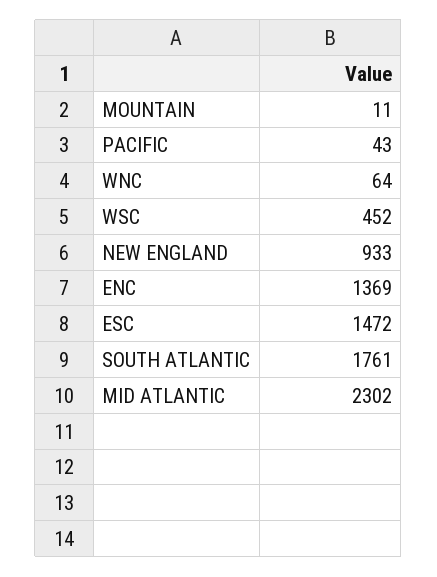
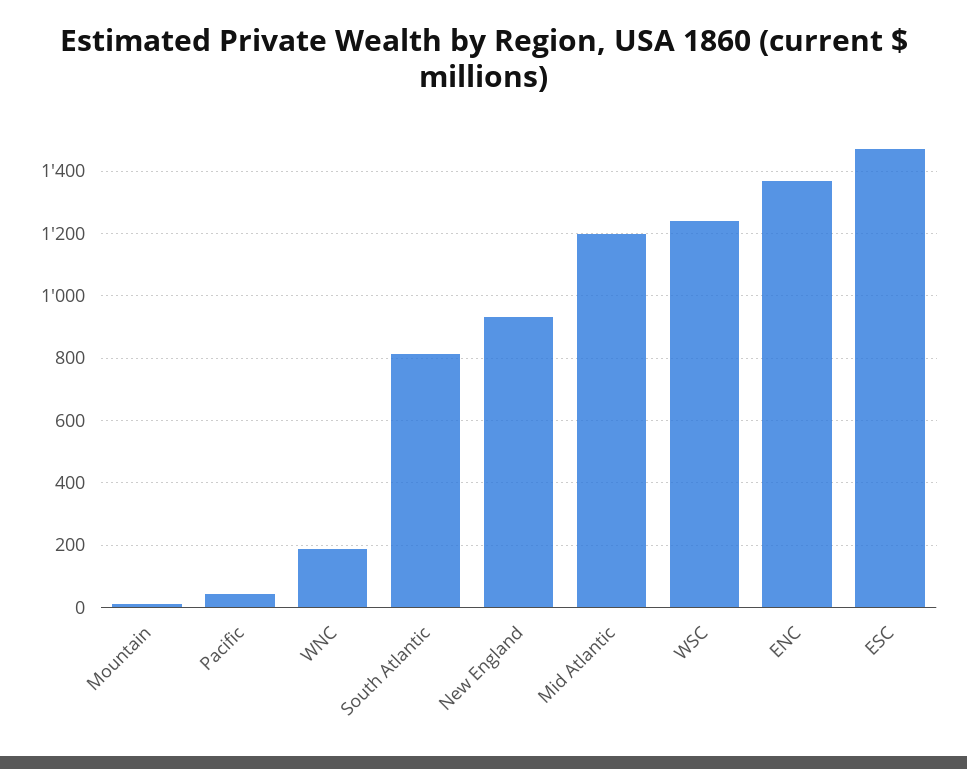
  {
    "MOUNTAIN": 11,
    "PACIFIC": 43,
-   "WNC": 64,
+   "WNC": 180,
-   "WSC": 452,
+   "WSC": 1240,
    "NEW ENGLAND": 933,
    "ENC": 1369,
    "ESC": 1472,
-   "SOUTH ATLANTIC": 1761,
+   "SOUTH ATLANTIC": 820,
-   "MID ATLANTIC": 2302
+   "MID ATLANTIC": 1200
  }

